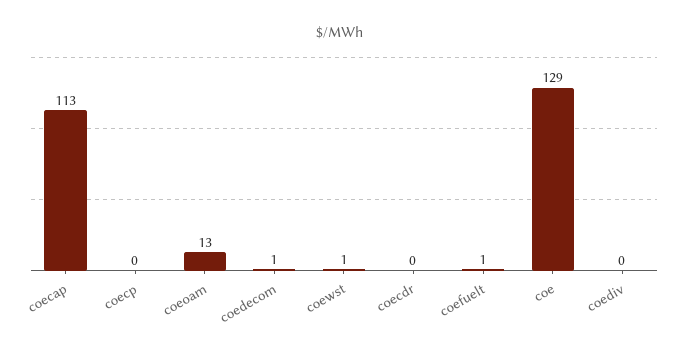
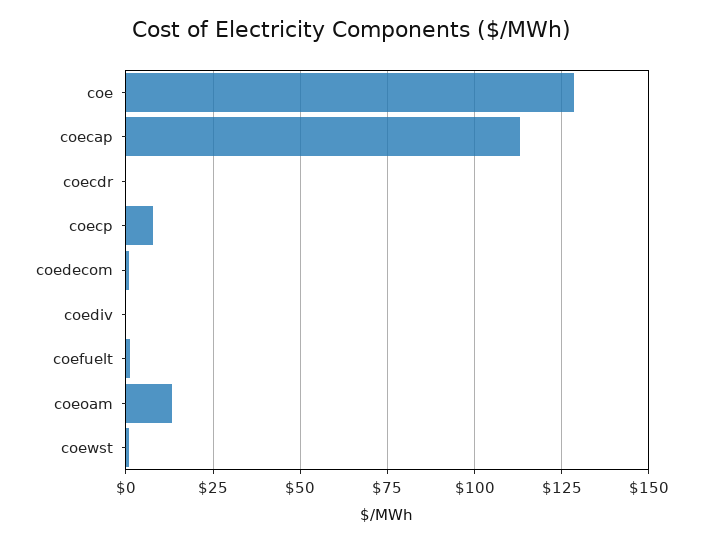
  {
    "coecap": 113,
-   "coecp": 0,
+   "coecp": 7.5,
    "coeoam": 13,
    "coedecom": 1,
    "coewst": 1,
    "coecdr": 0,
    "coefuelt": 1,
    "coe": 129,
    "coediv": 0
  }

